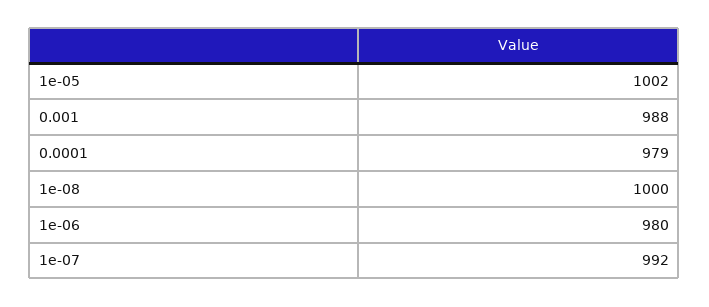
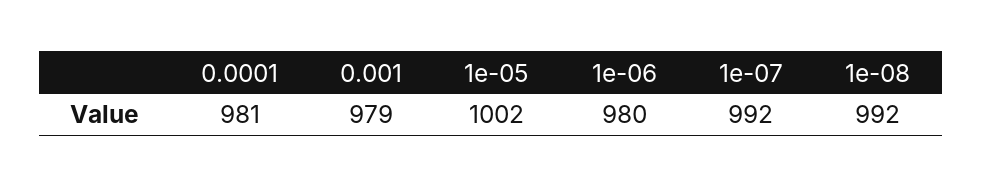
  {
    "1e-05": 1002,
-   "0.001": 988,
+   "0.001": 979,
-   "0.0001": 979,
+   "0.0001": 981,
-   "1e-08": 1000,
+   "1e-08": 992,
    "1e-06": 980,
    "1e-07": 992
  }

